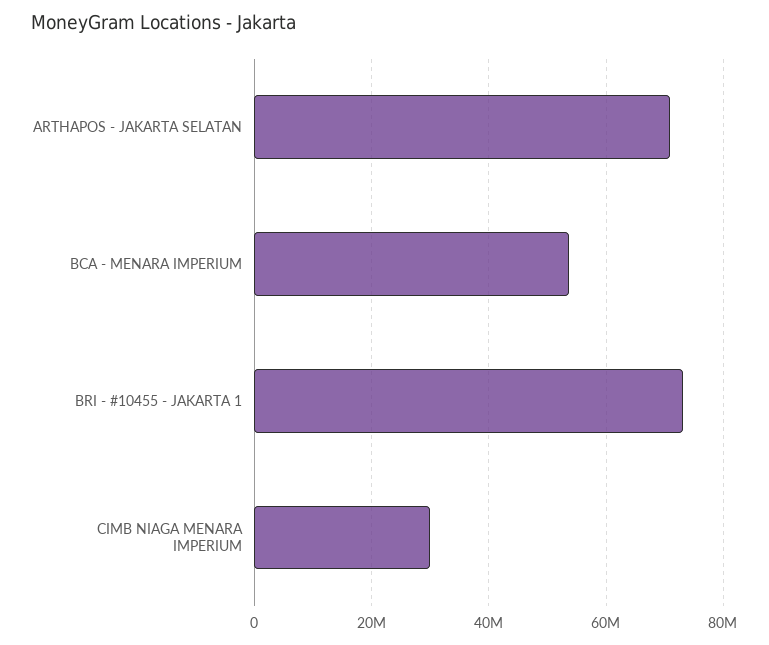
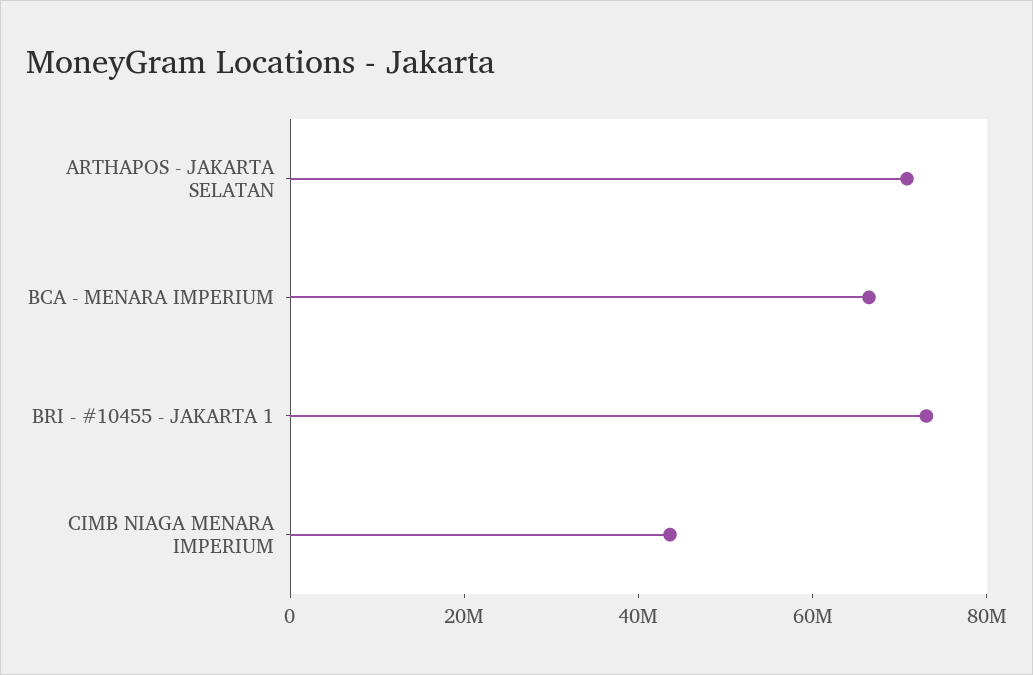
  {
    "ARTHAPOS - JAKARTA SELATAN": 70000000,
-   "BCA - MENARA IMPERIUM": 54000000,
+   "BCA - MENARA IMPERIUM": 65000000,
    "BRI - #10455 - JAKARTA 1": 74000000,
-   "CIMB NIAGA MENARA IMPERIUM": 30000000
+   "CIMB NIAGA MENARA IMPERIUM": 45000000
  }

